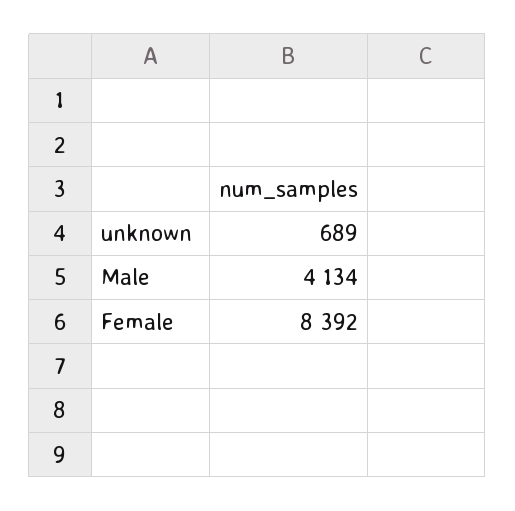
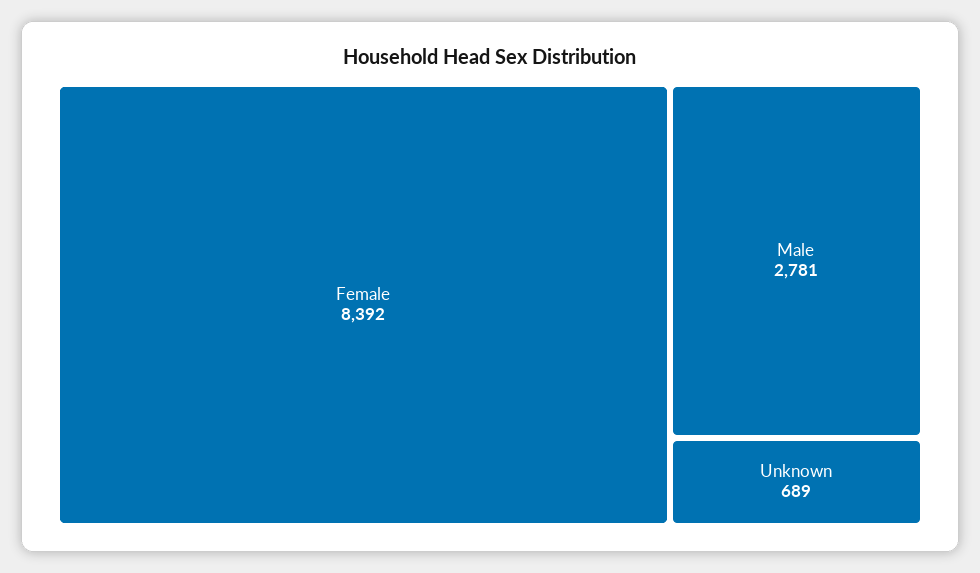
  {
    "unknown": 689,
-   "Male": 4134,
+   "Male": 2781,
    "Female": 8392
  }

